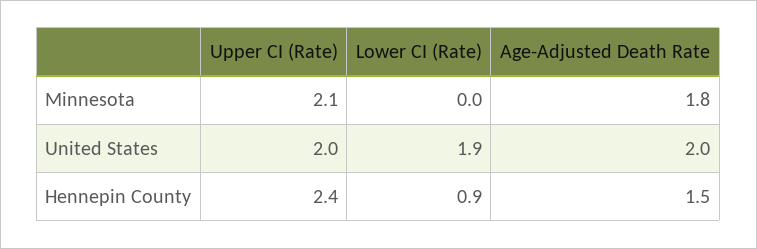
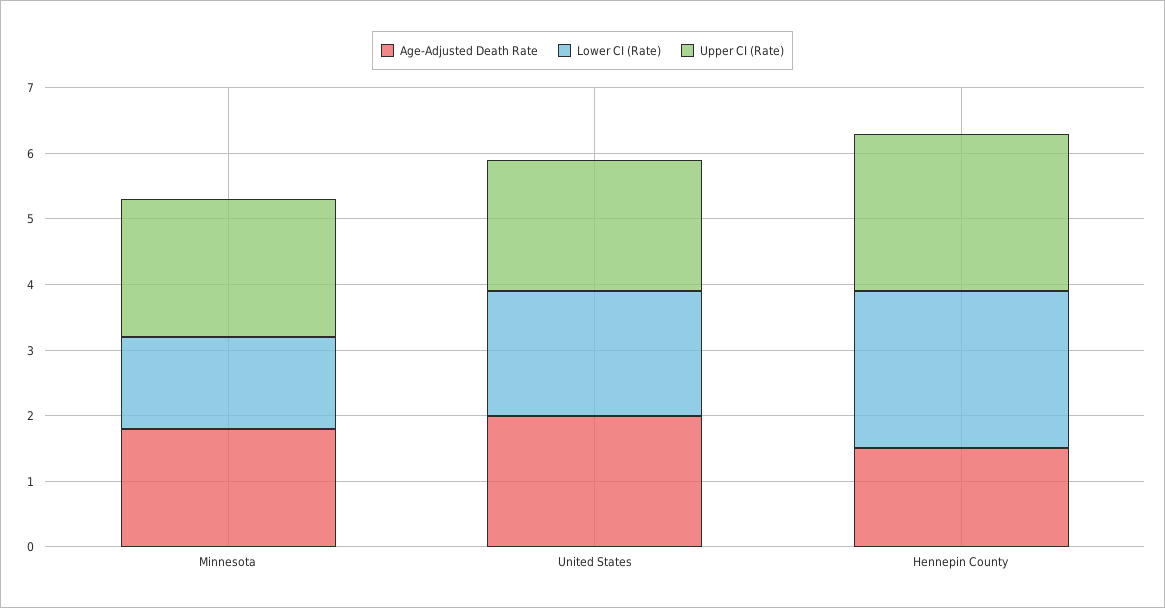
  {
    "Upper CI (Rate)": {
      "Minnesota": 2.1,
      "United States": 2,
      "Hennepin County": 2.4
    },
    "Lower CI (Rate)": {
-     "Minnesota": 0,
+     "Minnesota": 1.5,
      "United States": 1.9,
-     "Hennepin County": 0.9
+     "Hennepin County": 2.5
    },
    "Age-Adjusted Death Rate": {
      "Minnesota": 1.8,
      "United States": 2,
      "Hennepin County": 1.5
    }
  }

